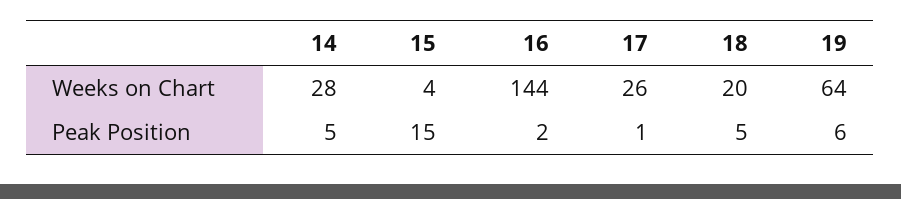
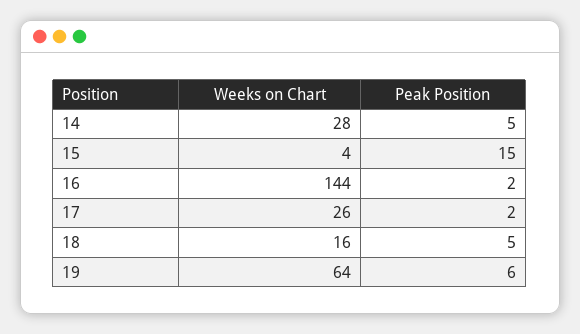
  {
    "14": {
      "Weeks on Chart": 28,
      "Peak Position": 5
    },
    "15": {
      "Weeks on Chart": 4,
      "Peak Position": 15
    },
    "16": {
      "Weeks on Chart": 144,
      "Peak Position": 2
    },
    "17": {
      "Weeks on Chart": 26,
-     "Peak Position": 1
+     "Peak Position": 2
    },
    "18": {
-     "Weeks on Chart": 20,
+     "Weeks on Chart": 16,
      "Peak Position": 5
    },
    "19": {
      "Weeks on Chart": 64,
      "Peak Position": 6
    }
  }

